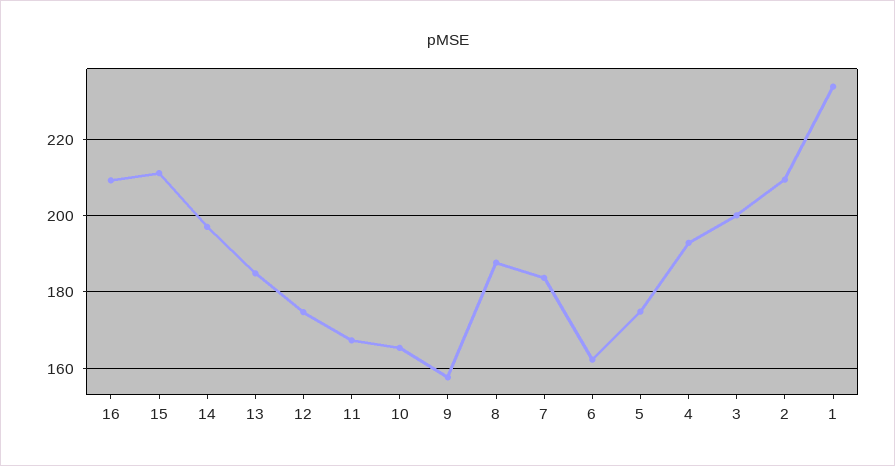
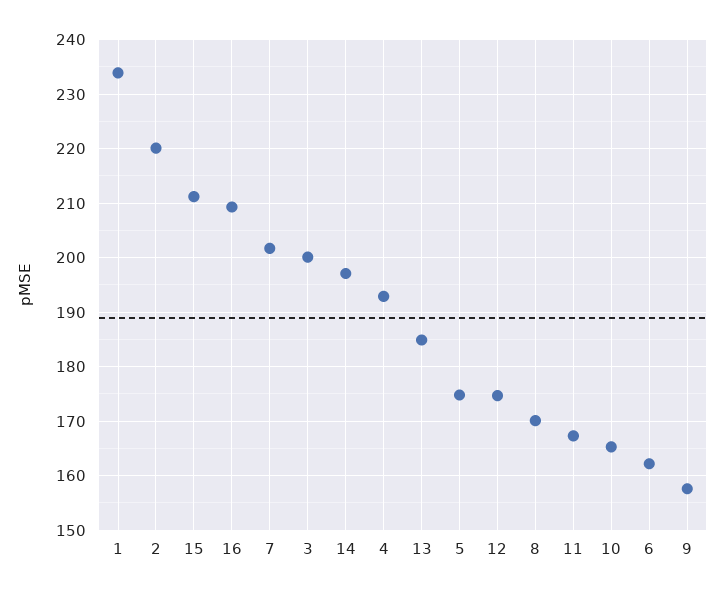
  {
    "16": 210,
    "15": 212,
    "14": 198,
    "13": 184,
    "12": 174,
    "11": 168,
    "10": 166,
    "9": 158,
-   "8": 188,
+   "8": 170,
-   "7": 184,
+   "7": 202,
    "6": 162,
    "5": 174,
    "4": 192,
    "3": 200,
-   "2": 210,
+   "2": 220,
    "1": 234
  }

